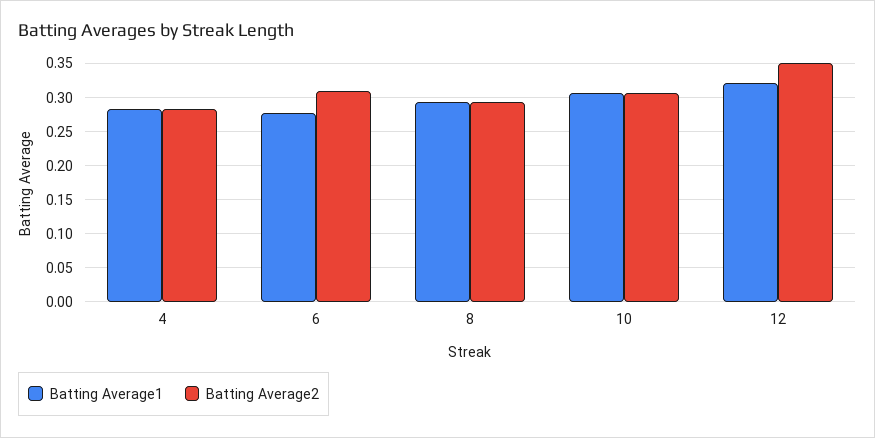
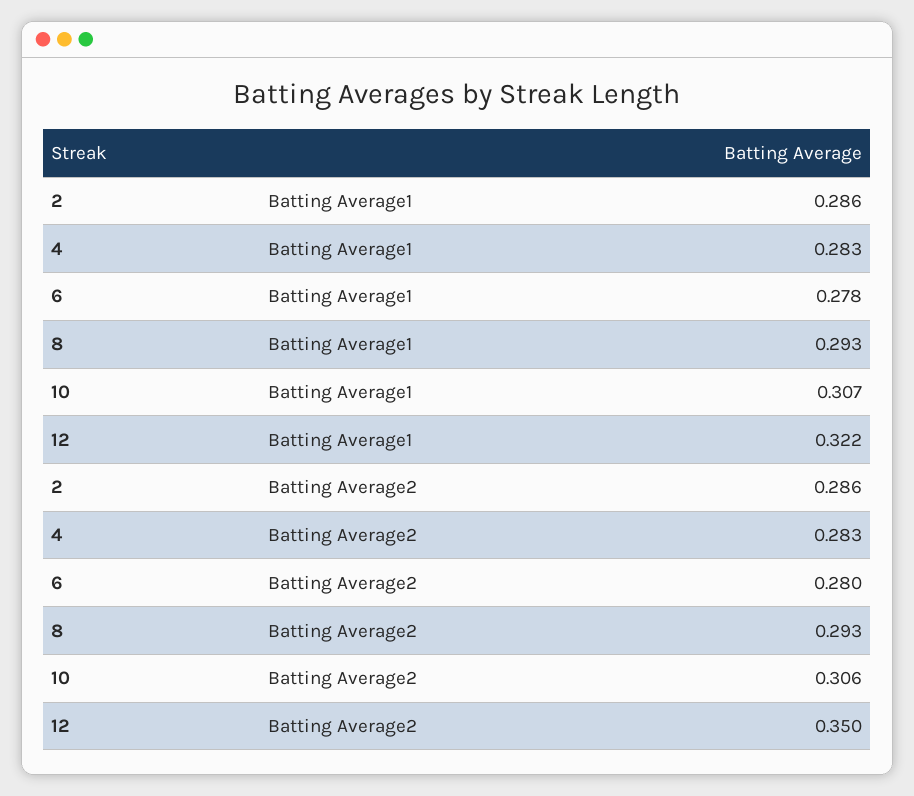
  {
    "Batting Average1": {
      "4": 0.283,
      "6": 0.278,
      "8": 0.293,
      "10": 0.307,
-     "12": 0.322
+     "12": 0.322,
+     "2": 0.286
    },
    "Batting Average2": {
      "4": 0.283,
-     "6": 0.31,
+     "6": 0.28,
      "8": 0.293,
      "10": 0.306,
-     "12": 0.35
+     "12": 0.35,
+     "2": 0.286
    }
  }

